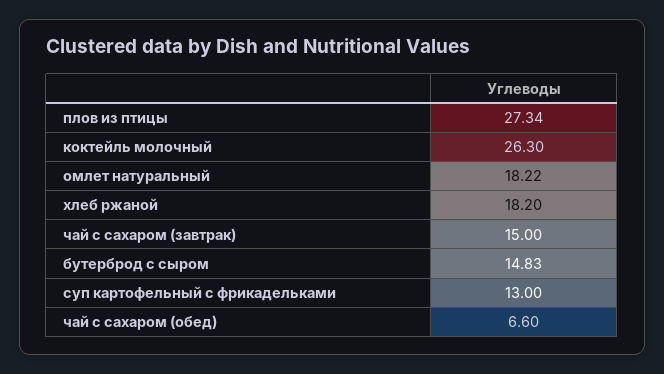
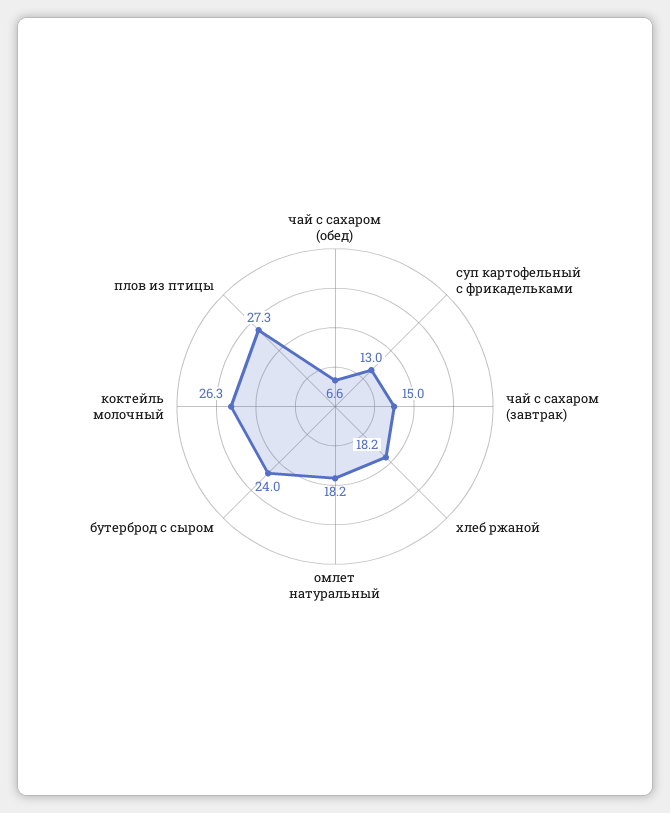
  {
    "плов из птицы": 27.34,
    "коктейль молочный": 26.3,
    "омлет натуральный": 18.22,
    "хлеб ржаной": 18.2,
    "чай с сахаром (завтрак)": 15,
-   "бутерброд с сыром": 14.83,
+   "бутерброд с сыром": 24,
    "суп картофельный с фрикадельками": 13,
    "чай с сахаром (обед)": 6.6
  }

